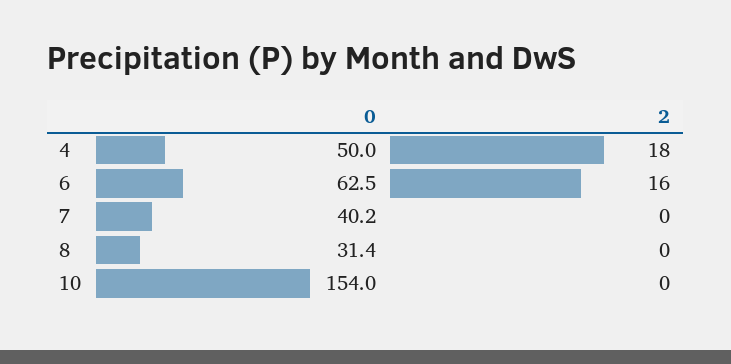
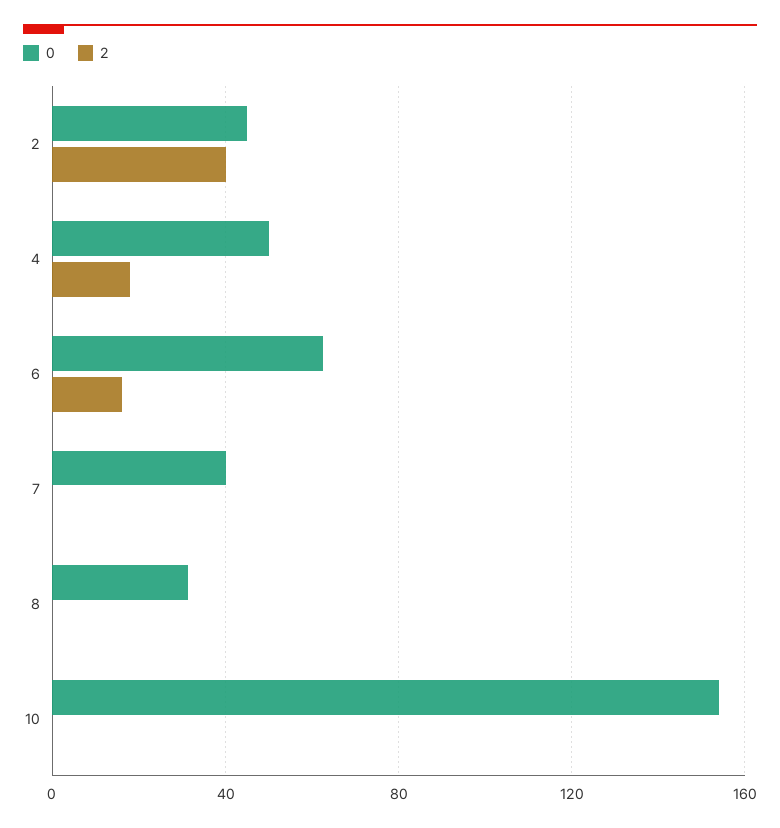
  {
    "0": {
      "4": 50,
      "6": 62.5,
      "7": 40.2,
      "8": 31.4,
-     "10": 154
+     "10": 154,
+     "2": 45
    },
    "2": {
      "4": 18,
      "6": 16,
      "7": 0,
      "8": 0,
-     "10": 0
+     "10": 0,
+     "2": 40
    }
  }

